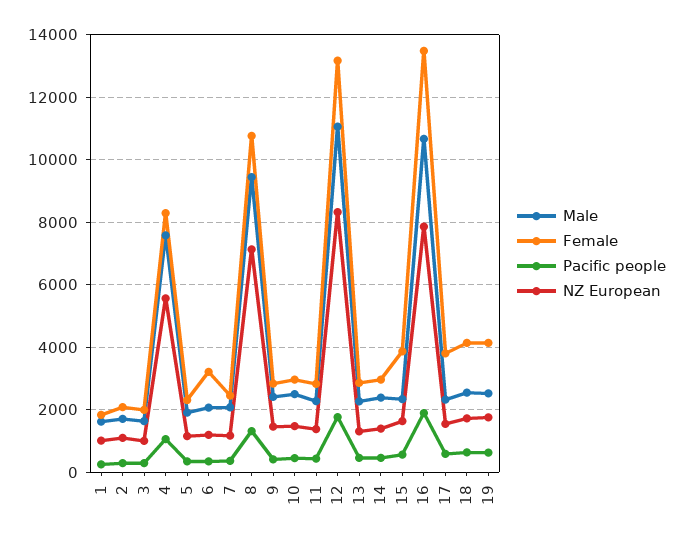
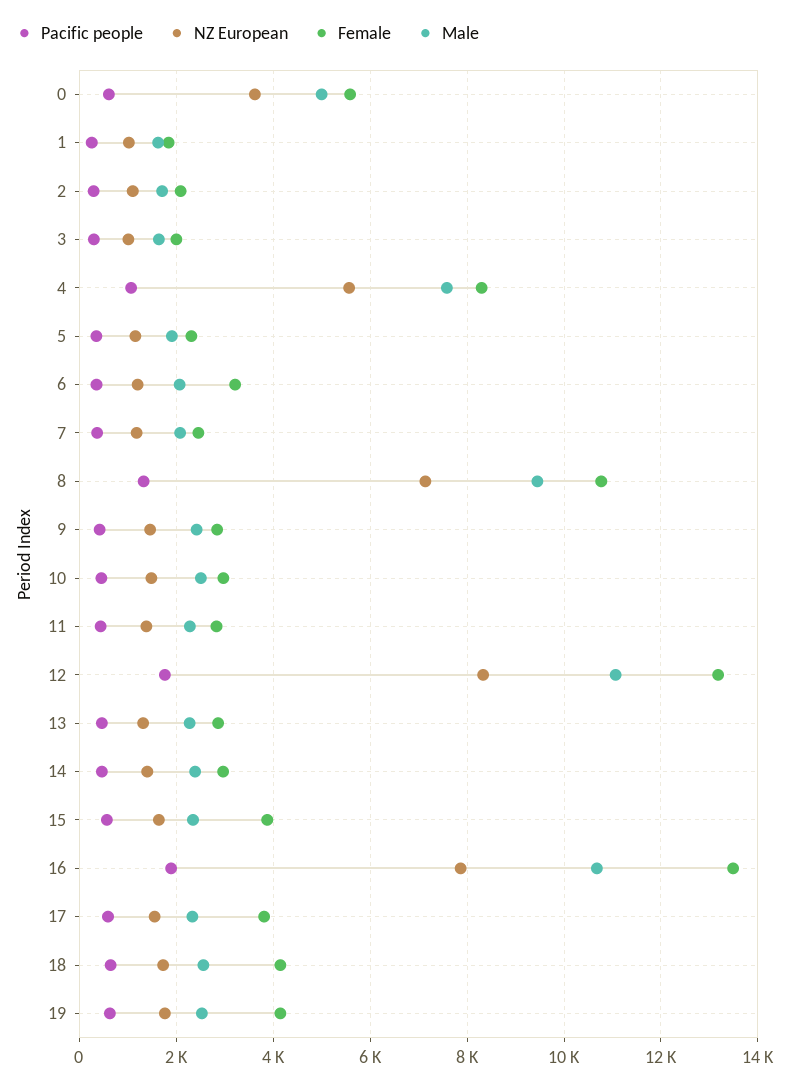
  {
    "Male": {
      "1": 1600,
      "2": 1800,
      "3": 1600,
      "4": 7600,
      "5": 2000,
      "6": 2000,
      "7": 2000,
      "8": 9400,
      "9": 2400,
      "10": 2600,
      "11": 2200,
      "12": 11000,
      "13": 2200,
      "14": 2400,
      "15": 2400,
      "16": 10600,
      "17": 2400,
      "18": 2600,
-     "19": 2600
+     "19": 2600,
+     "0": 5000
    },
    "Female": {
      "1": 1800,
      "2": 2000,
      "3": 2000,
      "4": 8400,
      "5": 2400,
      "6": 3200,
      "7": 2400,
      "8": 10800,
      "9": 2800,
      "10": 3000,
      "11": 2800,
      "12": 13200,
      "13": 2800,
      "14": 3000,
      "15": 3800,
      "16": 13400,
      "17": 3800,
      "18": 4200,
-     "19": 4200
+     "19": 4200,
+     "0": 5600
    },
    "Pacific people": {
      "1": 200,
      "2": 200,
      "3": 200,
      "4": 1000,
      "5": 400,
      "6": 400,
      "7": 400,
      "8": 1400,
      "9": 400,
      "10": 400,
      "11": 400,
      "12": 1800,
      "13": 400,
      "14": 400,
      "15": 600,
      "16": 1800,
      "17": 600,
      "18": 600,
-     "19": 600
+     "19": 600,
+     "0": 600
    },
    "NZ European": {
      "1": 1000,
      "2": 1200,
      "3": 1000,
      "4": 5600,
      "5": 1200,
      "6": 1200,
      "7": 1200,
      "8": 7200,
      "9": 1400,
      "10": 1400,
      "11": 1400,
      "12": 8400,
      "13": 1400,
      "14": 1400,
      "15": 1600,
      "16": 7800,
      "17": 1600,
      "18": 1800,
-     "19": 1800
+     "19": 1800,
+     "0": 3600
    }
  }

